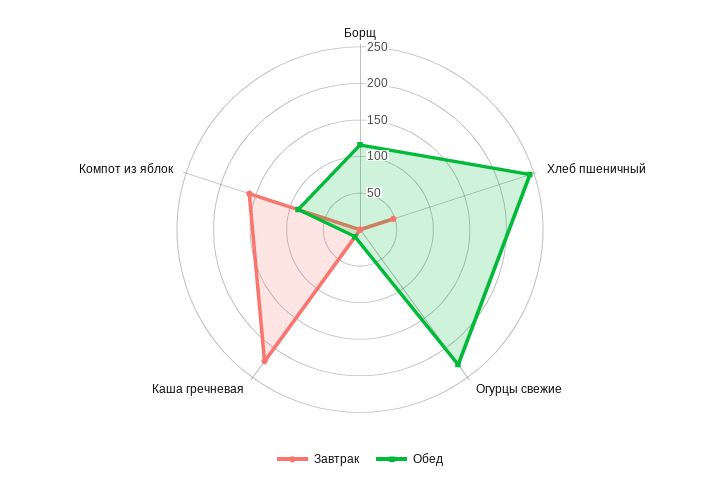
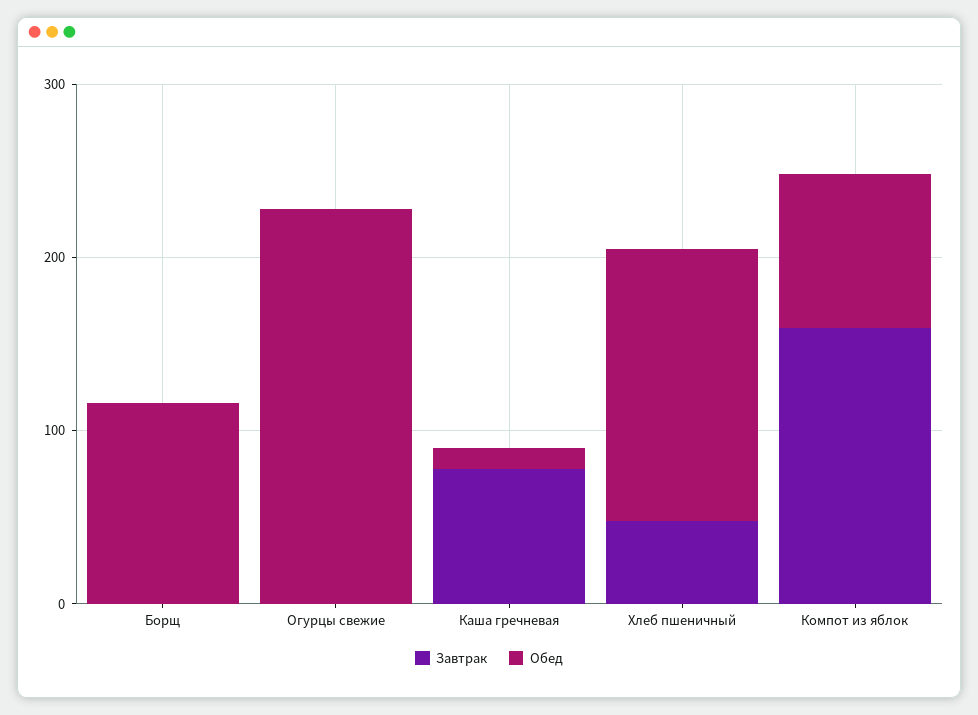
  {
    "Завтрак": {
      "Борщ": 0,
      "Хлеб пшеничный": 40,
      "Огурцы свежие": 0,
-     "Каша гречневая": 225,
+     "Каша гречневая": 80,
      "Компот из яблок": 160
    },
    "Обед": {
      "Борщ": 120,
-     "Хлеб пшеничный": 250,
+     "Хлеб пшеничный": 160,
      "Огурцы свежие": 220,
      "Каша гречневая": 20,
      "Компот из яблок": 80
    }
  }

